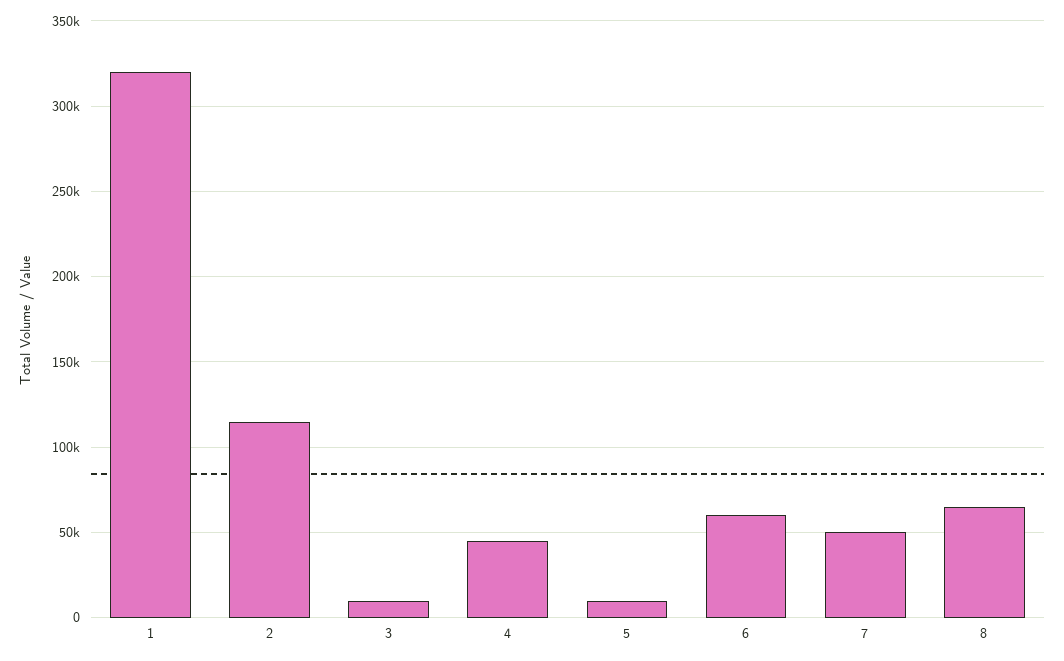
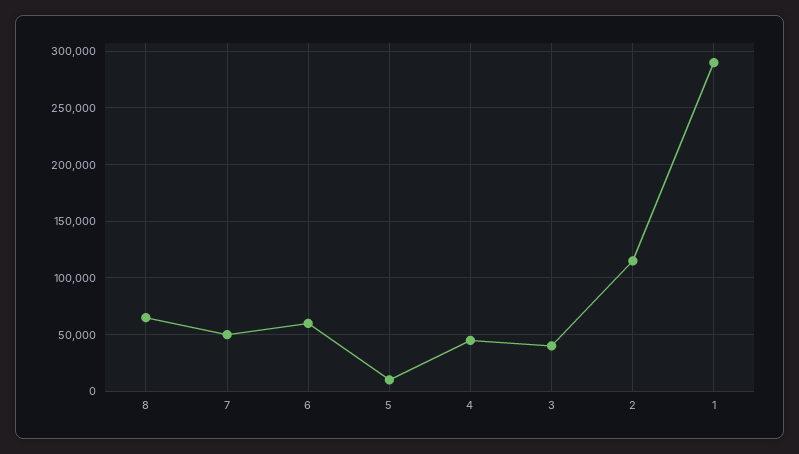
  {
-   "1": 320000,
+   "1": 290000,
    "2": 115000,
-   "3": 10000,
+   "3": 40000,
    "4": 45000,
    "5": 10000,
    "6": 60000,
    "7": 50000,
    "8": 65000
  }

